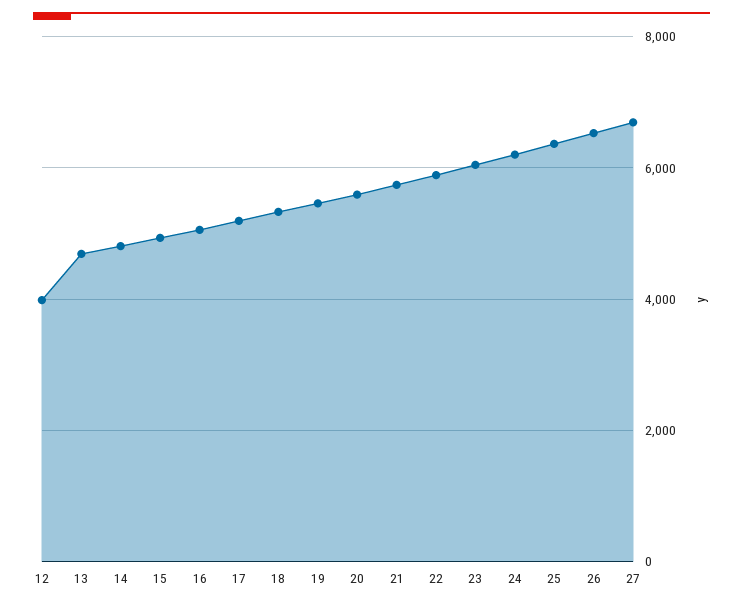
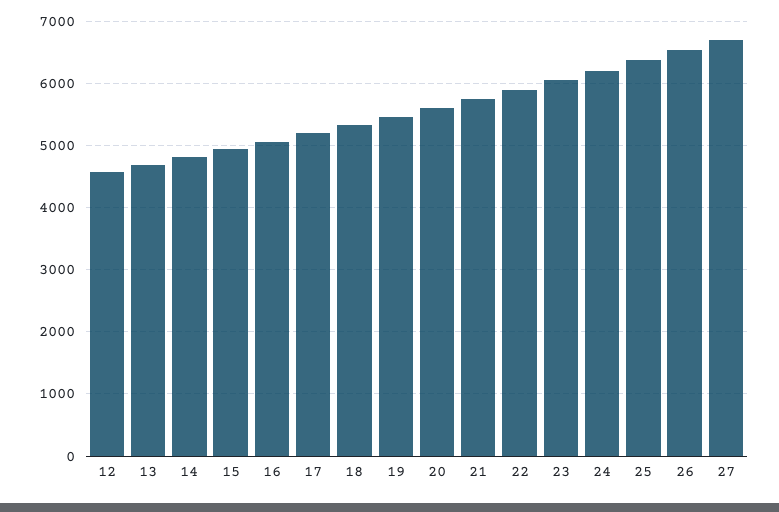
  {
-   "12": 4000,
+   "12": 4600,
    "13": 4700,
    "14": 4800,
    "15": 4900,
    "16": 5100,
    "17": 5200,
    "18": 5300,
    "19": 5500,
    "20": 5600,
    "21": 5700,
    "22": 5900,
    "23": 6000,
    "24": 6200,
    "25": 6400,
    "26": 6500,
    "27": 6700
  }

